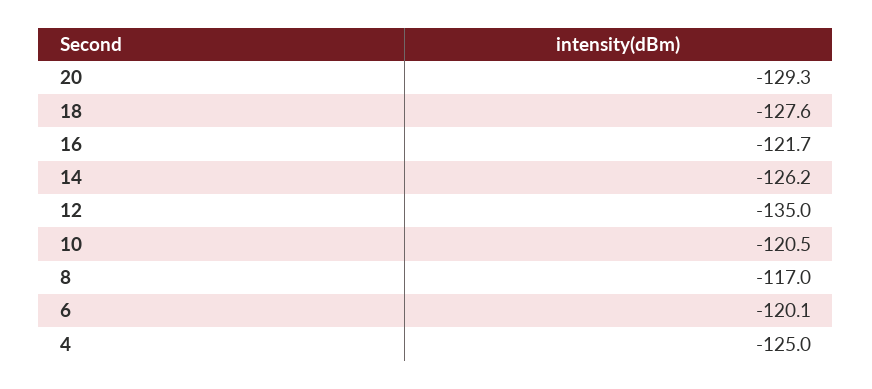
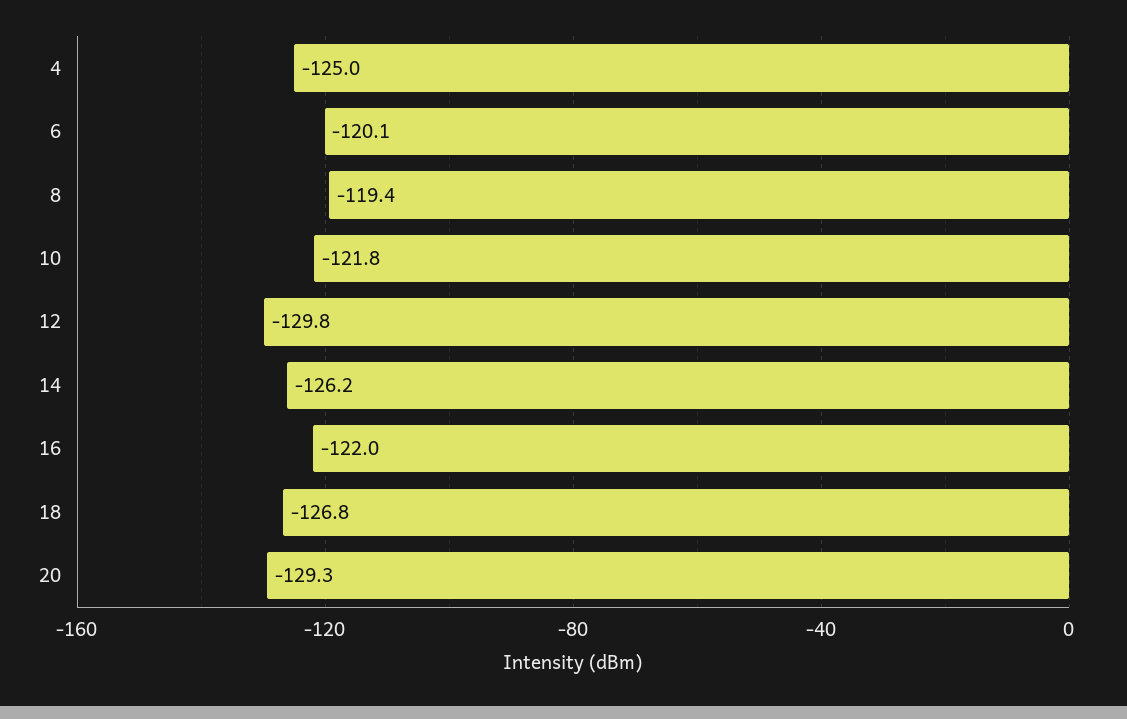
  {
    "20": -129.3,
-   "18": -127.6,
+   "18": -126.8,
-   "16": -121.7,
+   "16": -122,
    "14": -126.2,
-   "12": -135,
+   "12": -129.8,
-   "10": -120.5,
+   "10": -121.8,
-   "8": -117,
+   "8": -119.4,
    "6": -120.1,
    "4": -125
  }

